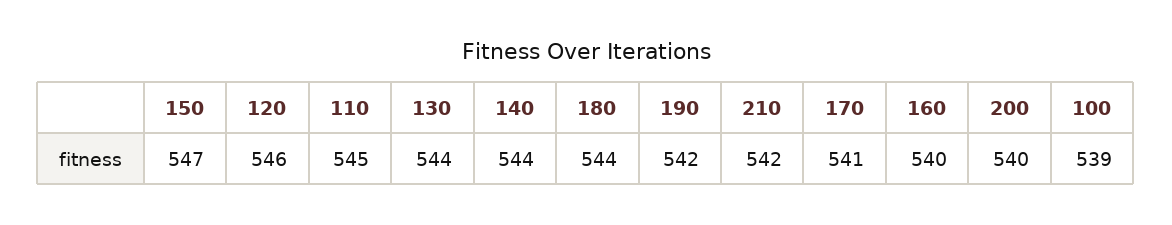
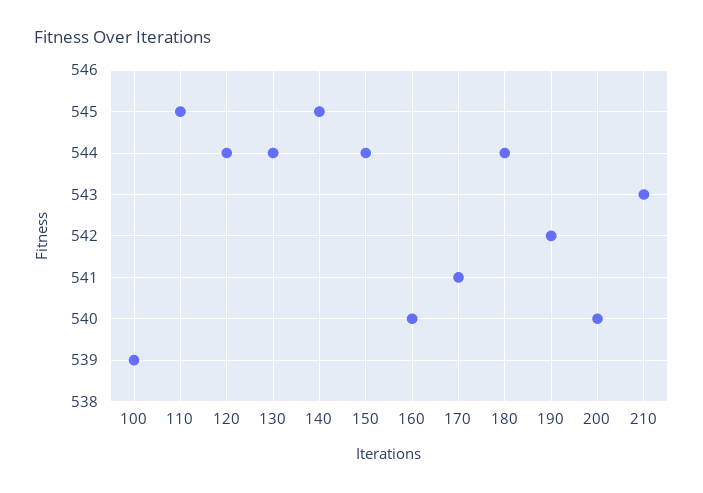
  {
-   "150": 547,
+   "150": 544,
-   "120": 546,
+   "120": 544,
    "110": 545,
    "130": 544,
-   "140": 544,
+   "140": 545,
    "180": 544,
    "190": 542,
-   "210": 542,
+   "210": 543,
    "170": 541,
    "160": 540,
    "200": 540,
    "100": 539
  }

